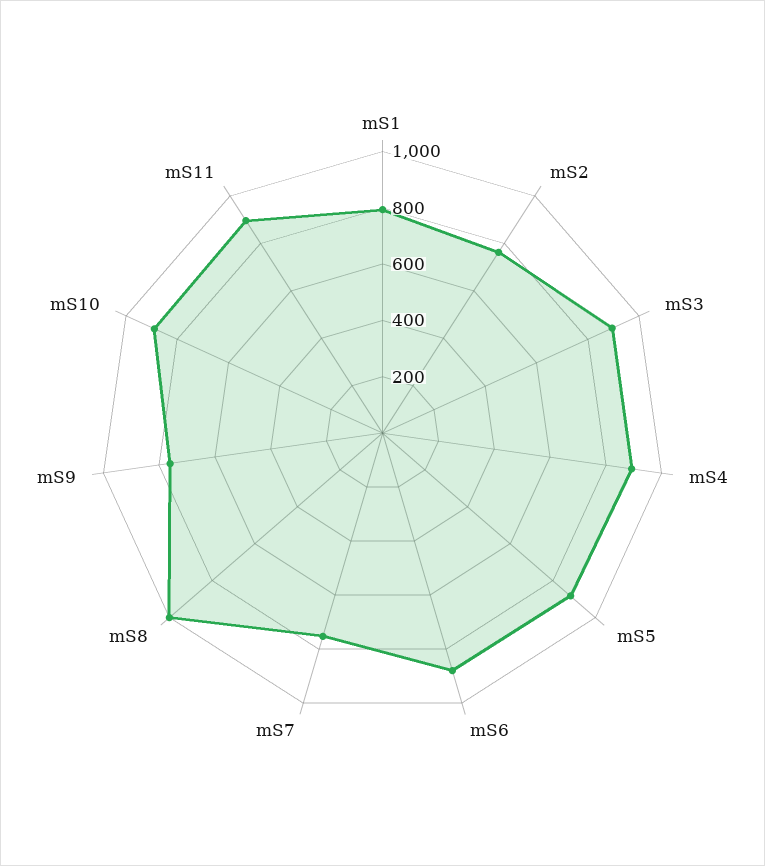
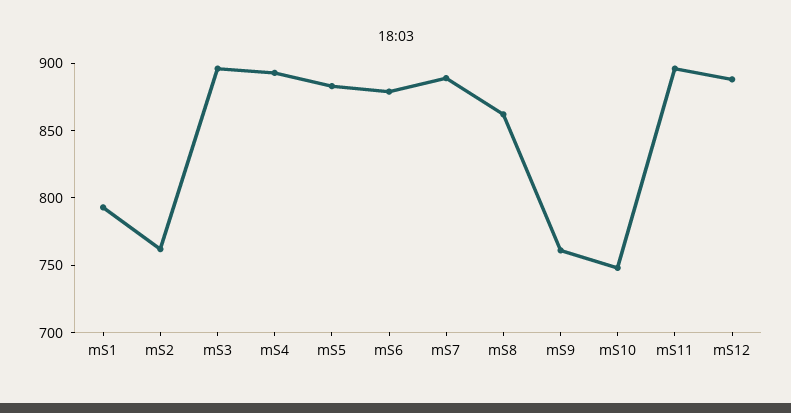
  {
    "mS1": 790,
    "mS2": 760,
    "mS3": 900,
    "mS4": 890,
    "mS5": 880,
    "mS6": 880,
-   "mS7": 750,
+   "mS7": 890,
-   "mS8": 1000,
+   "mS8": 860,
    "mS9": 760,
-   "mS10": 900,
+   "mS10": 750,
-   "mS11": 900
+   "mS11": 900,
+   "mS12": 890
  }

